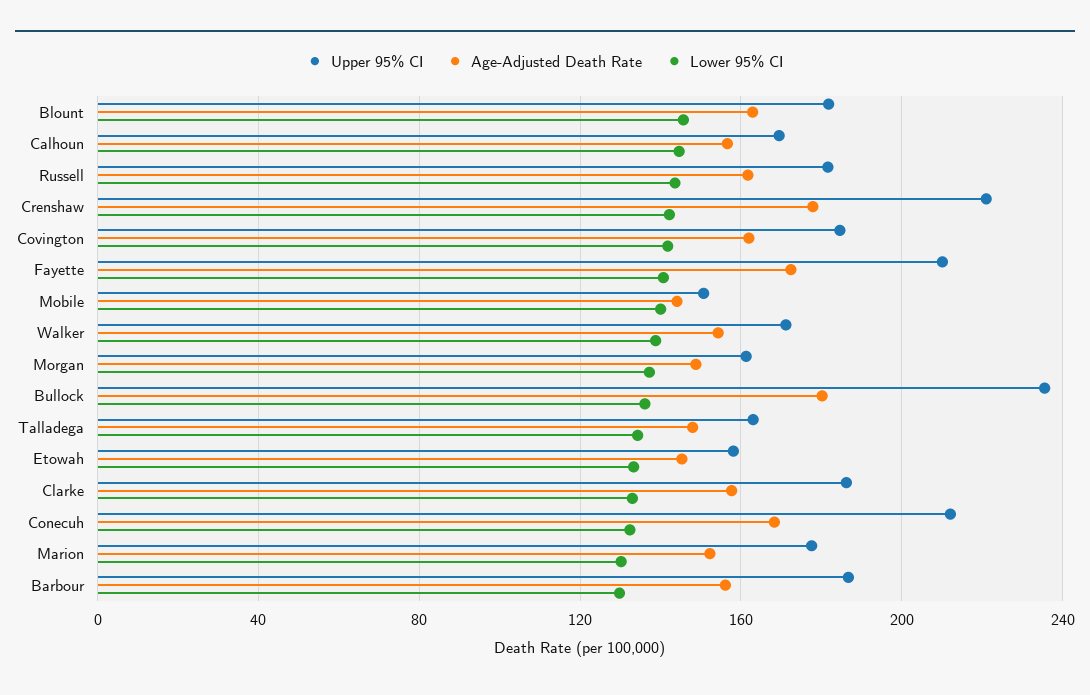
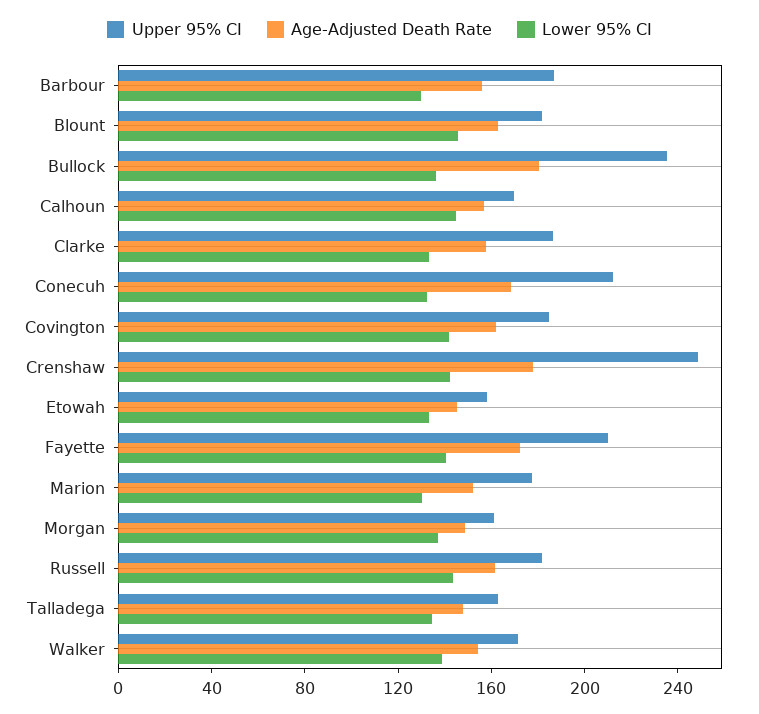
  {
    "Upper 95% CI": {
      "Blount": 180,
      "Calhoun": 170,
      "Russell": 180,
-     "Crenshaw": 220,
+     "Crenshaw": 250,
      "Covington": 185,
      "Fayette": 210,
-     "Mobile": 150,
      "Walker": 170,
      "Morgan": 160,
      "Bullock": 235,
      "Talladega": 165,
      "Etowah": 160,
      "Clarke": 185,
      "Conecuh": 210,
      "Marion": 180,
      "Barbour": 185
    },
    "Age-Adjusted Death Rate": {
      "Blount": 165,
      "Calhoun": 155,
      "Russell": 160,
      "Crenshaw": 180,
      "Covington": 160,
      "Fayette": 170,
-     "Mobile": 145,
      "Walker": 155,
      "Morgan": 150,
      "Bullock": 180,
      "Talladega": 150,
      "Etowah": 145,
      "Clarke": 160,
      "Conecuh": 170,
      "Marion": 150,
      "Barbour": 155
    },
    "Lower 95% CI": {
      "Blount": 145,
      "Calhoun": 145,
      "Russell": 145,
      "Crenshaw": 140,
      "Covington": 140,
      "Fayette": 140,
-     "Mobile": 140,
      "Walker": 140,
      "Morgan": 135,
      "Bullock": 135,
      "Talladega": 135,
      "Etowah": 135,
      "Clarke": 135,
      "Conecuh": 130,
      "Marion": 130,
      "Barbour": 130
    }
  }

